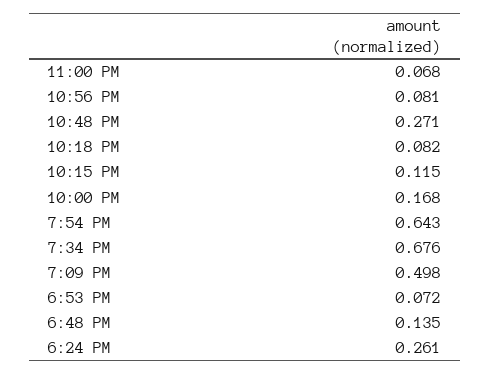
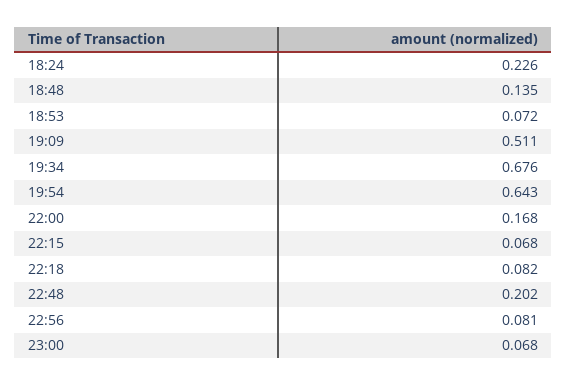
  {
    "11:00 PM": 0.068,
    "10:56 PM": 0.081,
-   "10:48 PM": 0.271,
+   "10:48 PM": 0.202,
    "10:18 PM": 0.082,
-   "10:15 PM": 0.115,
+   "10:15 PM": 0.068,
    "10:00 PM": 0.168,
    "7:54 PM": 0.643,
    "7:34 PM": 0.676,
-   "7:09 PM": 0.498,
+   "7:09 PM": 0.511,
    "6:53 PM": 0.072,
    "6:48 PM": 0.135,
-   "6:24 PM": 0.261
+   "6:24 PM": 0.226
  }

